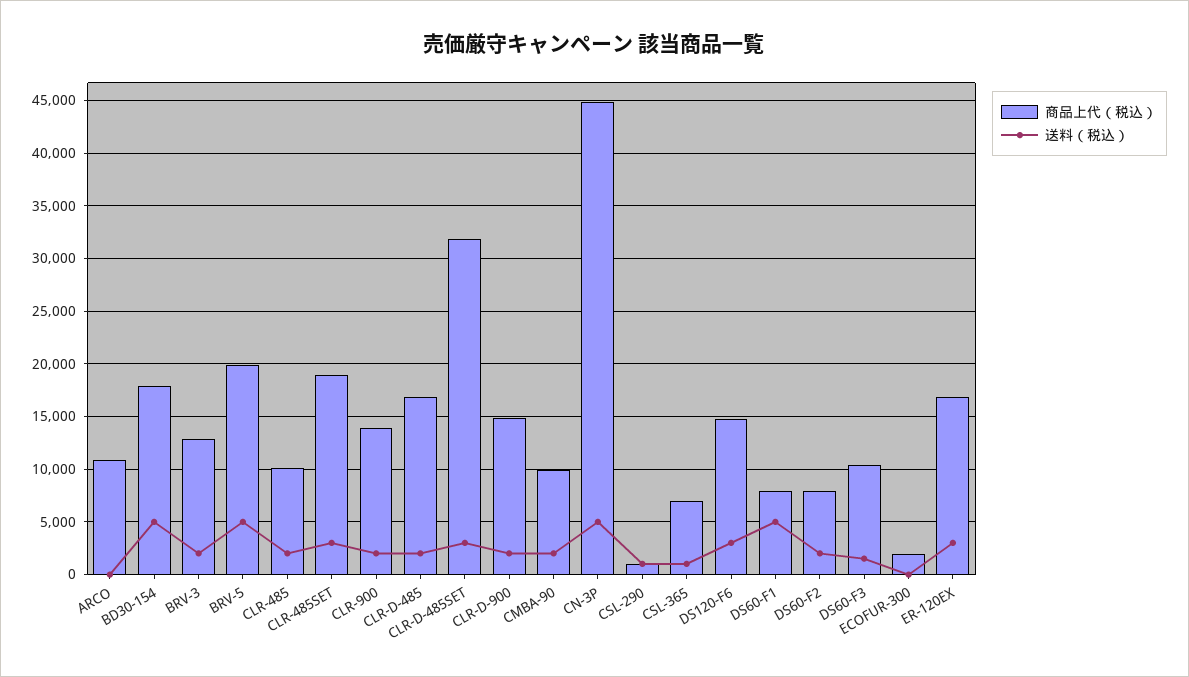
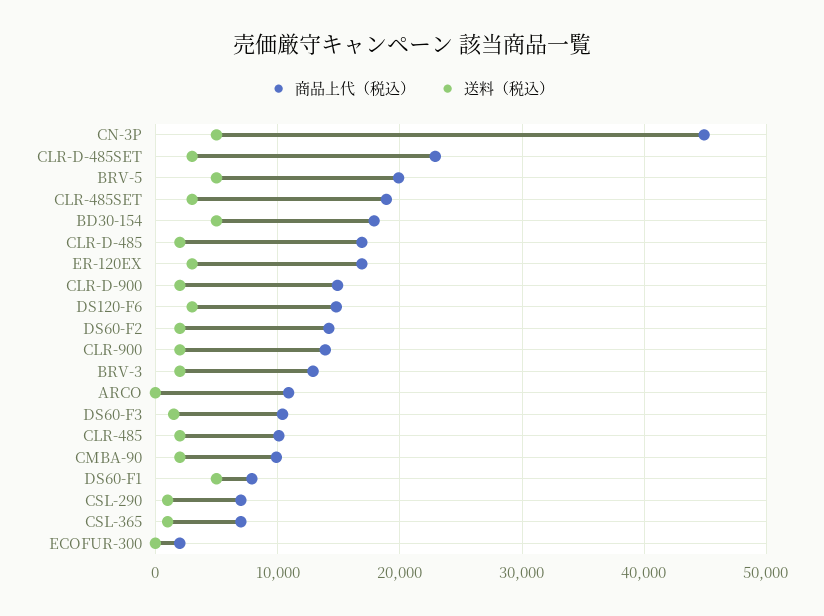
  {
    "商品上代（税込）": {
      "ARCO": 11000,
      "BD30-154": 18000,
      "BRV-3": 13000,
      "BRV-5": 20000,
      "CLR-485": 10000,
      "CLR-485SET": 19000,
      "CLR-900": 14000,
      "CLR-D-485": 17000,
-     "CLR-D-485SET": 32000,
+     "CLR-D-485SET": 23000,
      "CLR-D-900": 15000,
      "CMBA-90": 10000,
      "CN-3P": 45000,
-     "CSL-290": 1000,
+     "CSL-290": 7000,
      "CSL-365": 7000,
      "DS120-F6": 15000,
      "DS60-F1": 8000,
-     "DS60-F2": 8000,
+     "DS60-F2": 14000,
      "DS60-F3": 10000,
      "ECOFUR-300": 2000,
      "ER-120EX": 17000
    },
    "送料（税込）": {
      "ARCO": 0,
      "BD30-154": 5000,
      "BRV-3": 2000,
      "BRV-5": 5000,
      "CLR-485": 2000,
      "CLR-485SET": 3000,
      "CLR-900": 2000,
      "CLR-D-485": 2000,
      "CLR-D-485SET": 3000,
      "CLR-D-900": 2000,
      "CMBA-90": 2000,
      "CN-3P": 5000,
      "CSL-290": 1000,
      "CSL-365": 1000,
      "DS120-F6": 3000,
      "DS60-F1": 5000,
      "DS60-F2": 2000,
      "DS60-F3": 2000,
      "ECOFUR-300": 0,
      "ER-120EX": 3000
    }
  }

